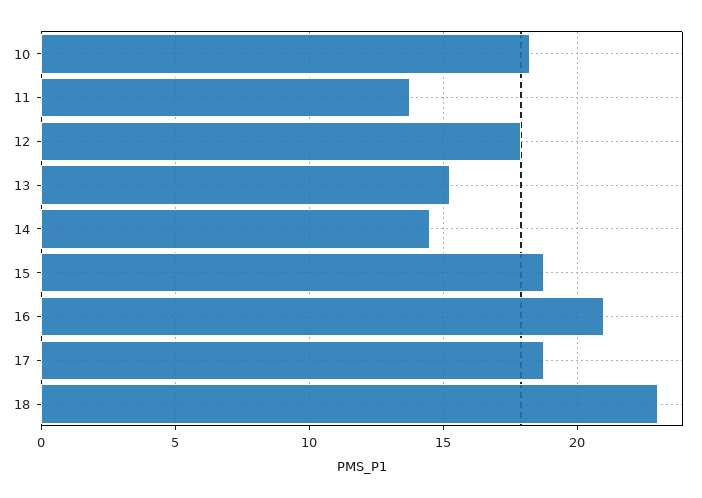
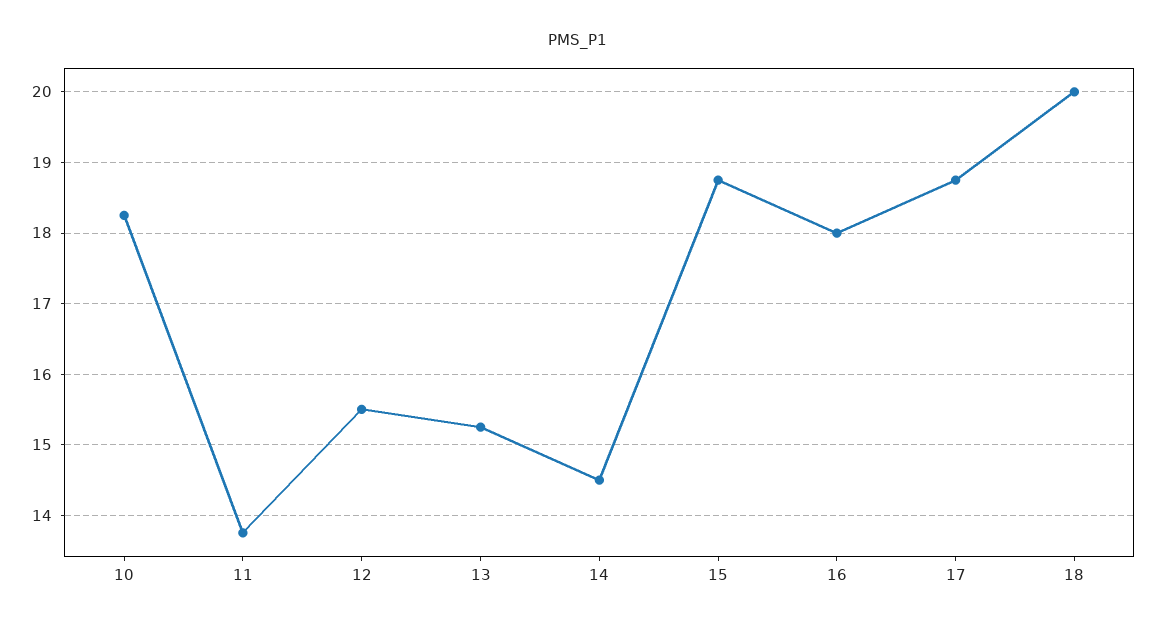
  {
    "10": 18.3,
    "11": 13.8,
-   "12": 18,
+   "12": 15.5,
    "13": 15.3,
    "14": 14.5,
    "15": 18.8,
-   "16": 21,
+   "16": 18,
    "17": 18.8,
-   "18": 23
+   "18": 20
  }

